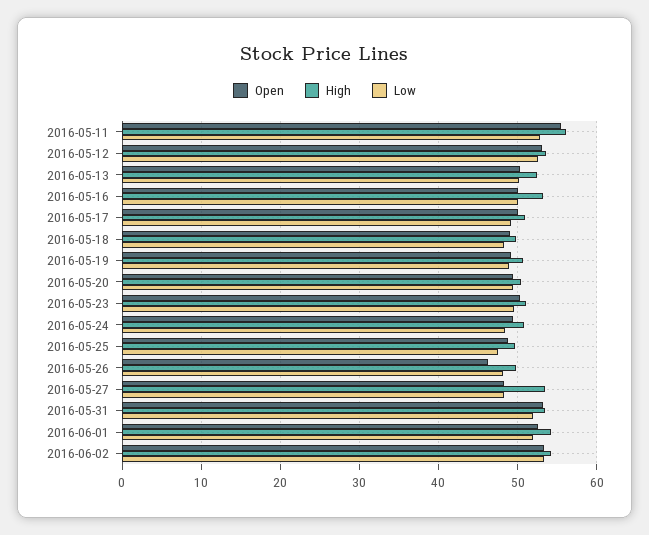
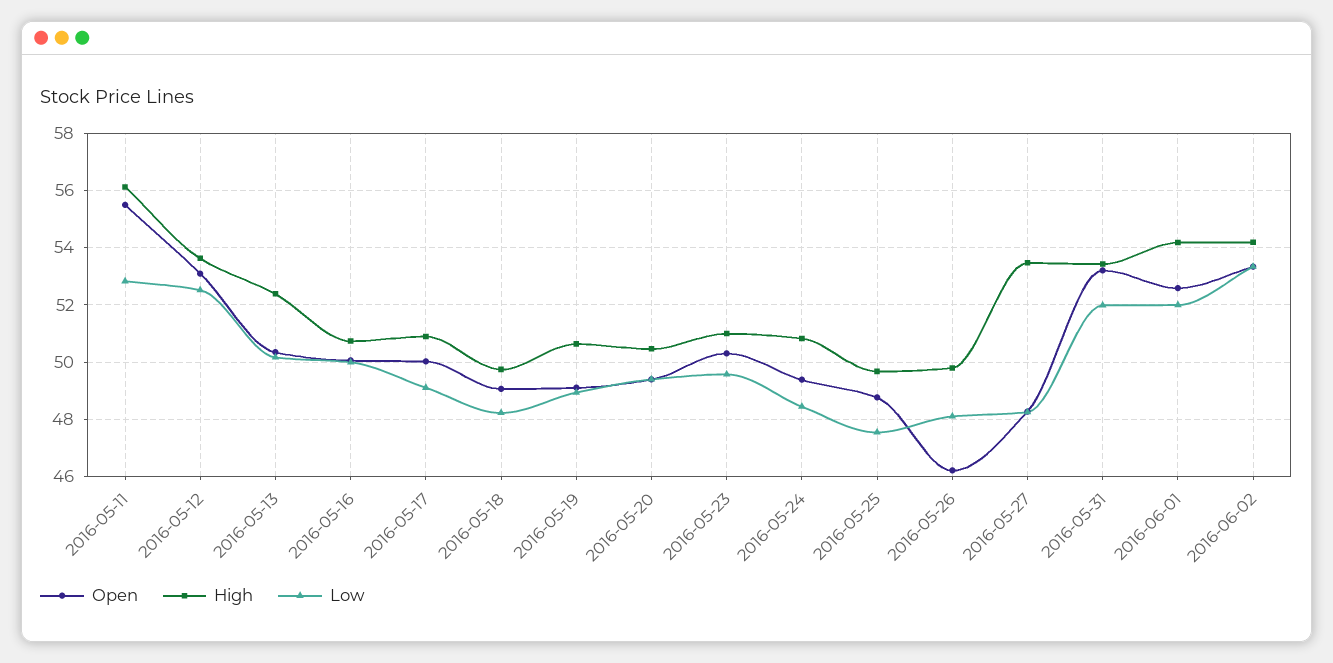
  {
    "Open": {
      "2016-05-11": 55.5,
      "2016-05-12": 53,
      "2016-05-13": 50.25,
      "2016-05-16": 50,
      "2016-05-17": 50,
      "2016-05-18": 49,
      "2016-05-19": 49,
      "2016-05-20": 49.5,
      "2016-05-23": 50.25,
      "2016-05-24": 49.5,
      "2016-05-25": 48.75,
      "2016-05-26": 46.25,
      "2016-05-27": 48.25,
      "2016-05-31": 53.25,
      "2016-06-01": 52.5,
      "2016-06-02": 53.25
    },
    "High": {
      "2016-05-11": 56,
      "2016-05-12": 53.75,
      "2016-05-13": 52.5,
-     "2016-05-16": 53,
+     "2016-05-16": 50.75,
      "2016-05-17": 51,
      "2016-05-18": 49.75,
      "2016-05-19": 50.75,
      "2016-05-20": 50.5,
      "2016-05-23": 51,
      "2016-05-24": 50.75,
      "2016-05-25": 49.75,
      "2016-05-26": 49.75,
      "2016-05-27": 53.5,
      "2016-05-31": 53.5,
      "2016-06-01": 54.25,
      "2016-06-02": 54.25
    },
    "Low": {
      "2016-05-11": 52.75,
      "2016-05-12": 52.5,
      "2016-05-13": 50.25,
      "2016-05-16": 50,
      "2016-05-17": 49,
      "2016-05-18": 48.25,
      "2016-05-19": 49,
      "2016-05-20": 49.5,
      "2016-05-23": 49.5,
      "2016-05-24": 48.5,
      "2016-05-25": 47.5,
      "2016-05-26": 48,
      "2016-05-27": 48.25,
      "2016-05-31": 52,
      "2016-06-01": 52,
      "2016-06-02": 53.25
    }
  }

